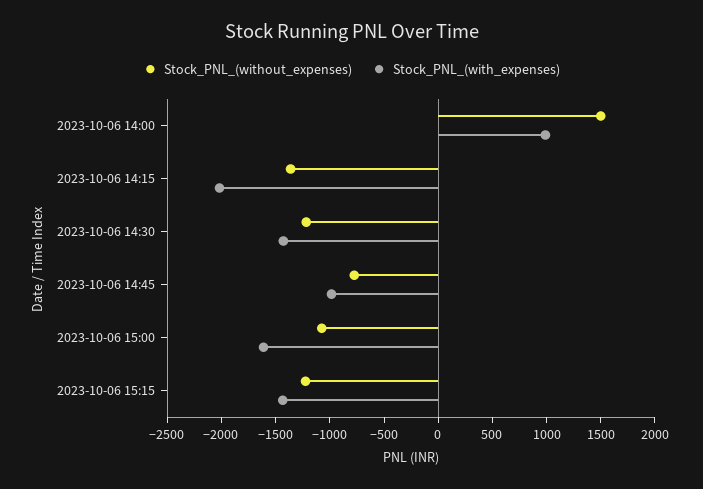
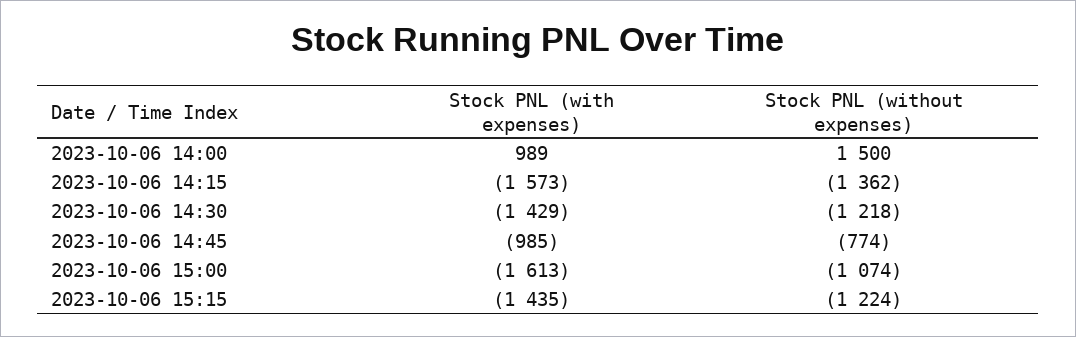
  {
    "Stock_PNL_(without_expenses)": {
      "2023-10-06 14:00": 1500,
      "2023-10-06 14:15": -1362,
      "2023-10-06 14:30": -1218,
      "2023-10-06 14:45": -774,
      "2023-10-06 15:00": -1074,
      "2023-10-06 15:15": -1224
    },
    "Stock_PNL_(with_expenses)": {
      "2023-10-06 14:00": 989,
-     "2023-10-06 14:15": -2000,
+     "2023-10-06 14:15": -1573,
      "2023-10-06 14:30": -1429,
      "2023-10-06 14:45": -985,
      "2023-10-06 15:00": -1613,
      "2023-10-06 15:15": -1435
    }
  }

